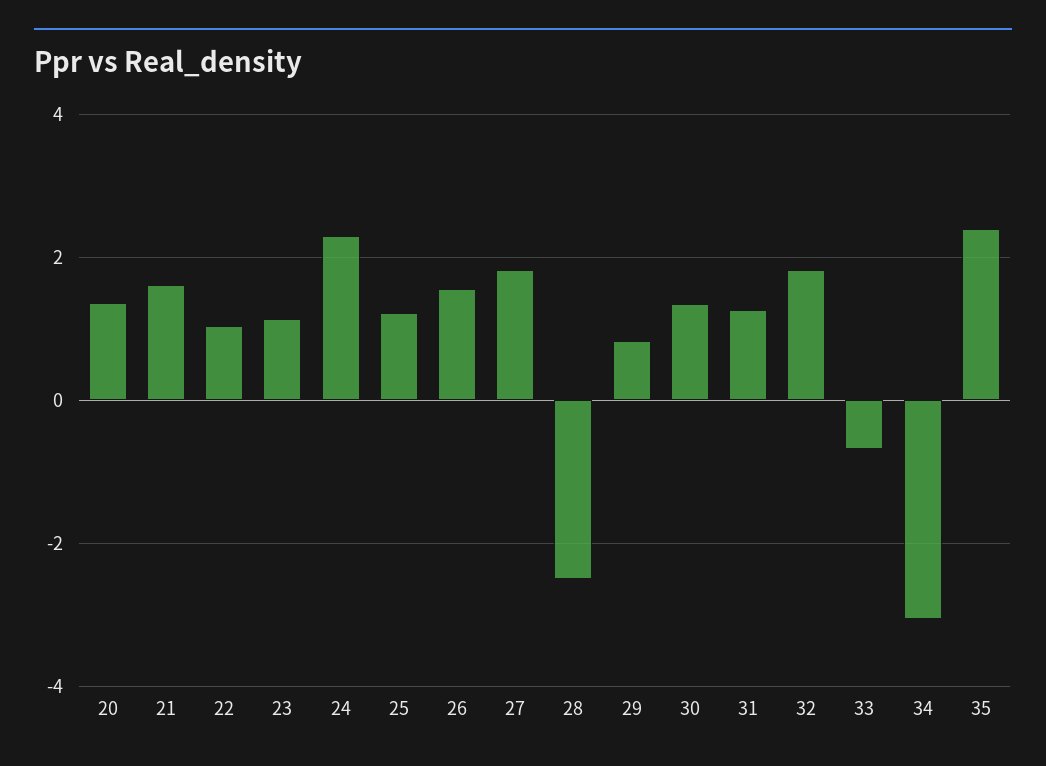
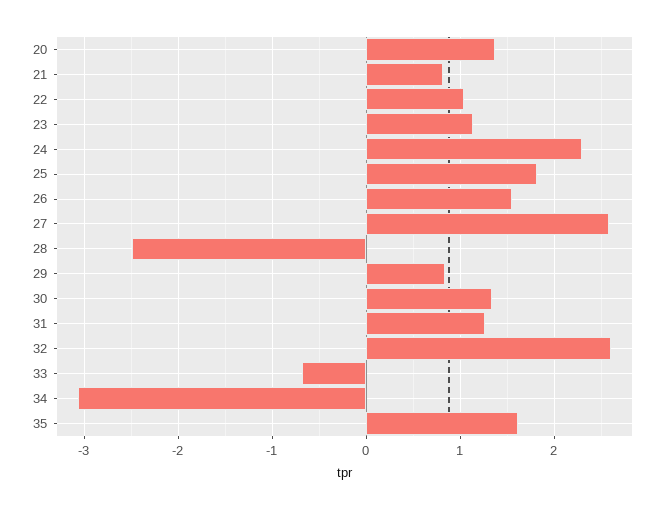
  {
    "20": 1.4,
-   "21": 1.6,
+   "21": 0.8,
    "22": 1,
    "23": 1.1,
    "24": 2.3,
-   "25": 1.2,
+   "25": 1.8,
    "26": 1.6,
-   "27": 1.8,
+   "27": 2.6,
    "28": -2.5,
    "29": 0.8,
    "30": 1.3,
    "31": 1.3,
-   "32": 1.8,
+   "32": 2.6,
    "33": -0.7,
    "34": -3.1,
-   "35": 2.4
+   "35": 1.6
  }

